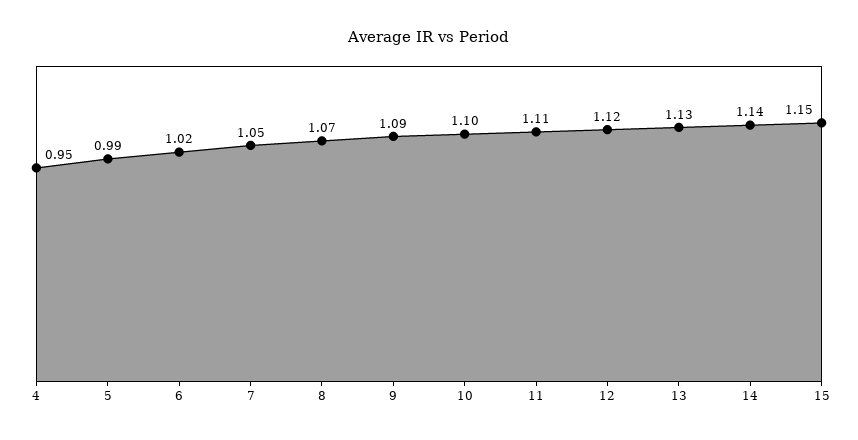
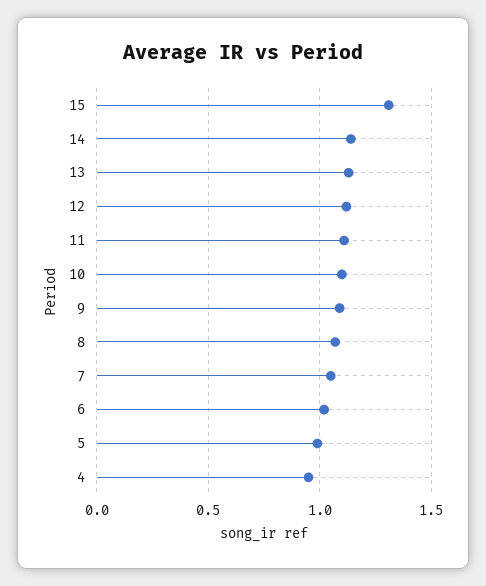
  {
    "4": 0.95,
    "5": 0.99,
    "6": 1.02,
    "7": 1.05,
    "8": 1.07,
    "9": 1.09,
    "10": 1.1,
    "11": 1.11,
    "12": 1.12,
    "13": 1.13,
    "14": 1.14,
-   "15": 1.15
+   "15": 1.3
  }

